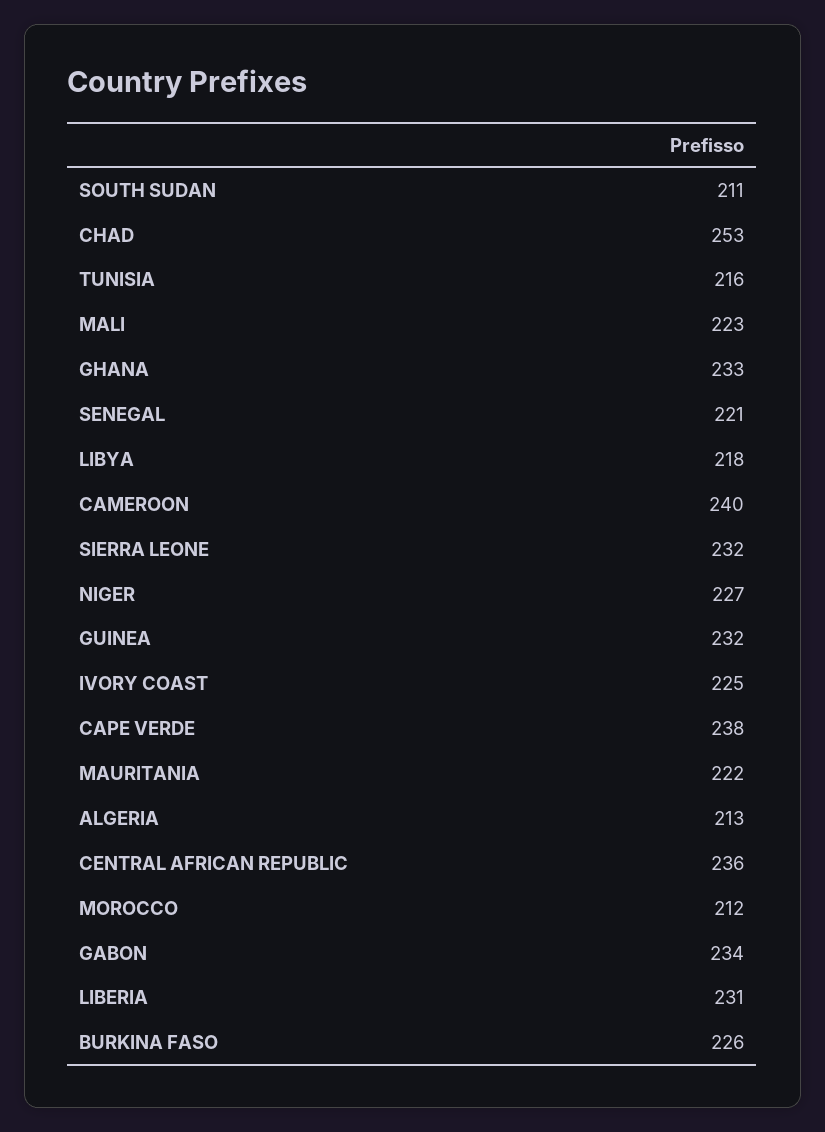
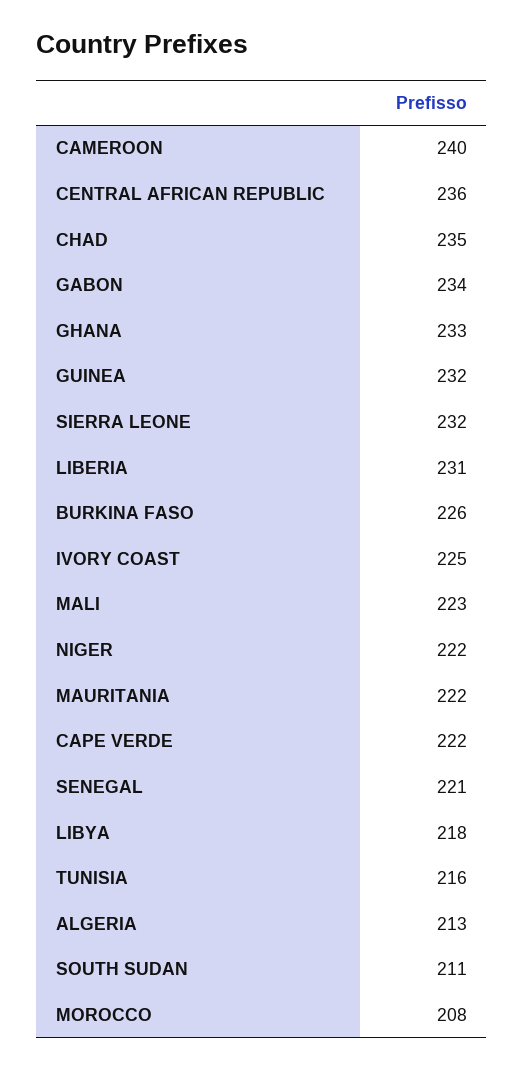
  {
    "SOUTH SUDAN": 211,
-   "CHAD": 253,
+   "CHAD": 235,
    "TUNISIA": 216,
    "MALI": 223,
    "GHANA": 233,
    "SENEGAL": 221,
    "LIBYA": 218,
    "CAMEROON": 240,
    "SIERRA LEONE": 232,
-   "NIGER": 227,
+   "NIGER": 222,
    "GUINEA": 232,
    "IVORY COAST": 225,
-   "CAPE VERDE": 238,
+   "CAPE VERDE": 222,
    "MAURITANIA": 222,
    "ALGERIA": 213,
    "CENTRAL AFRICAN REPUBLIC": 236,
-   "MOROCCO": 212,
+   "MOROCCO": 208,
    "GABON": 234,
    "LIBERIA": 231,
    "BURKINA FASO": 226
  }

